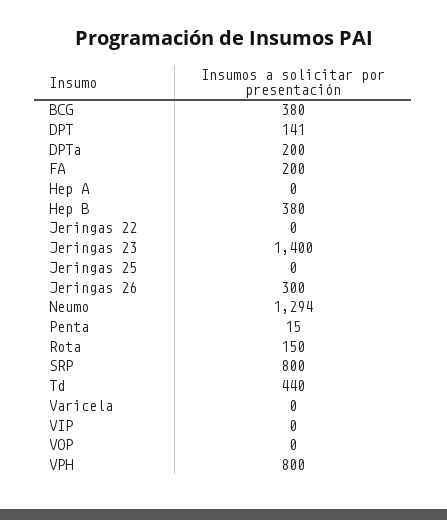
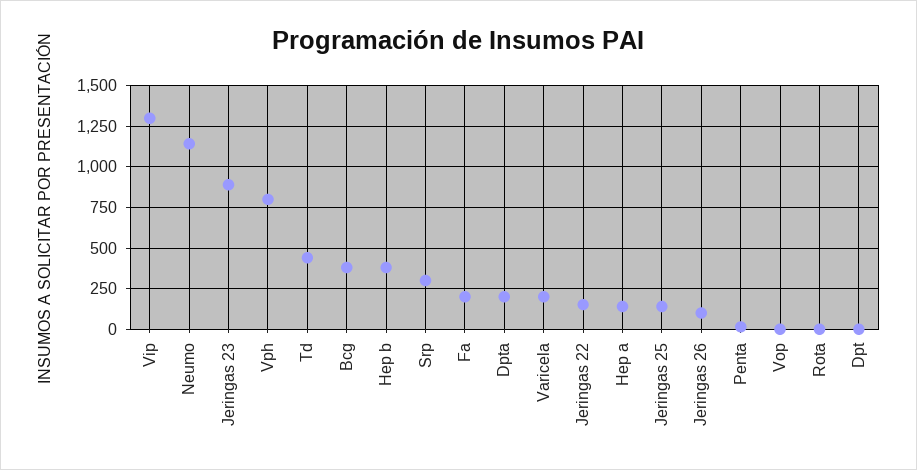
  {
    "BCG": 380,
-   "DPT": 141,
+   "DPT": 0,
    "DPTa": 200,
    "FA": 200,
-   "Hep A": 0,
+   "Hep A": 150,
    "Hep B": 380,
-   "Jeringas 22": 0,
+   "Jeringas 22": 150,
-   "Jeringas 23": 1400,
+   "Jeringas 23": 900,
-   "Jeringas 25": 0,
+   "Jeringas 25": 150,
-   "Jeringas 26": 300,
+   "Jeringas 26": 100,
-   "Neumo": 1294,
+   "Neumo": 1150,
    "Penta": 15,
-   "Rota": 150,
+   "Rota": 0,
-   "SRP": 800,
+   "SRP": 300,
    "Td": 440,
-   "Varicela": 0,
+   "Varicela": 200,
-   "VIP": 0,
+   "VIP": 1300,
    "VOP": 0,
    "VPH": 800
  }

